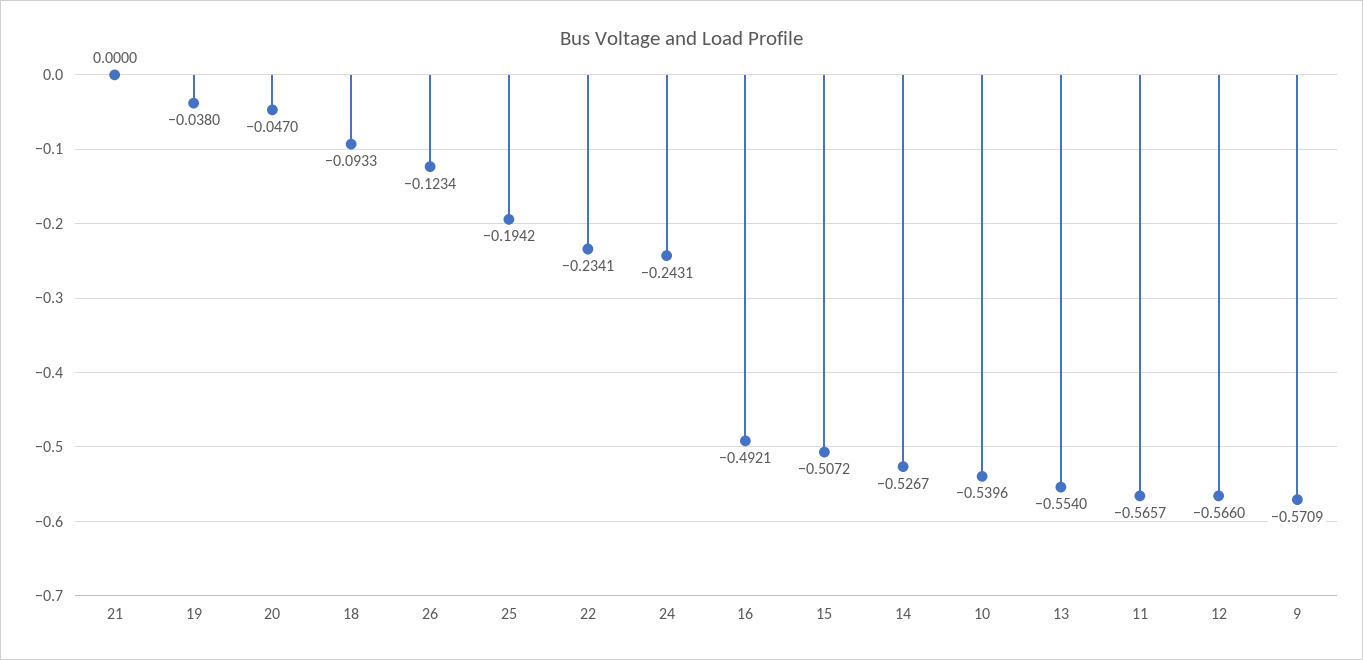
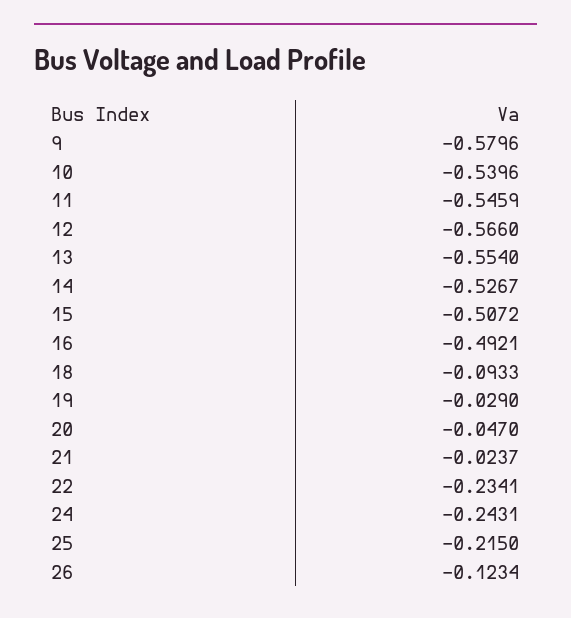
  {
-   "21": 0,
+   "21": -0.0237,
-   "19": -0.038,
+   "19": -0.029,
    "20": -0.047,
    "18": -0.0933,
    "26": -0.1234,
-   "25": -0.1942,
+   "25": -0.215,
    "22": -0.2341,
    "24": -0.2431,
    "16": -0.4921,
    "15": -0.5072,
    "14": -0.5267,
    "10": -0.5396,
    "13": -0.554,
-   "11": -0.5657,
+   "11": -0.5459,
    "12": -0.566,
-   "9": -0.5709
+   "9": -0.5796
  }

